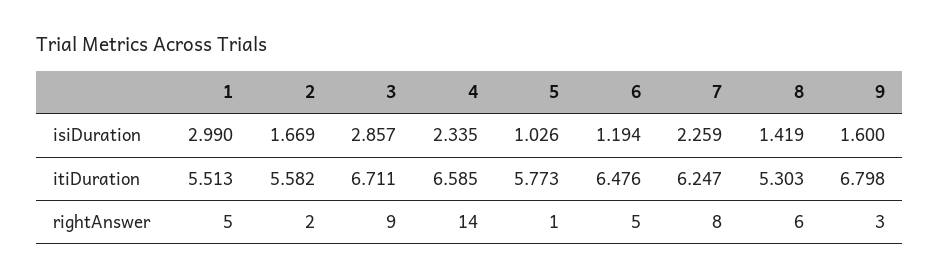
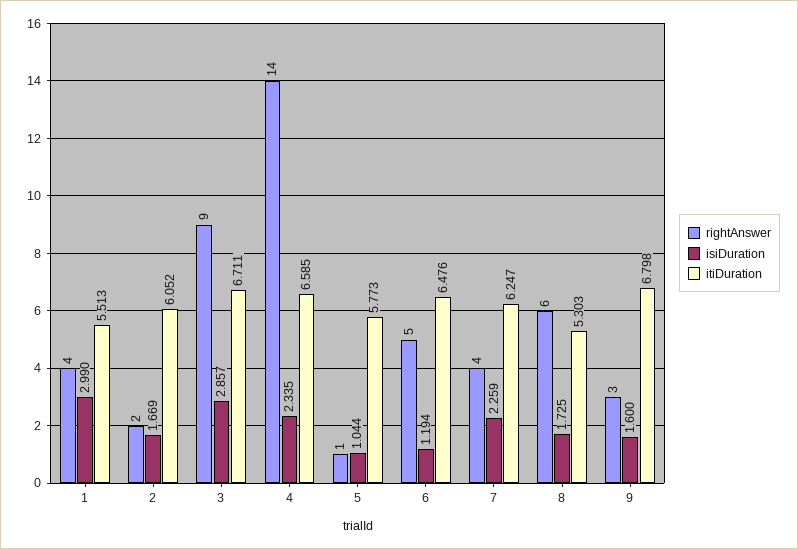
  {
    "isiDuration": {
      "1": 2.99,
      "2": 1.669,
      "3": 2.857,
      "4": 2.335,
-     "5": 1.026,
+     "5": 1.044,
      "6": 1.194,
      "7": 2.259,
-     "8": 1.419,
+     "8": 1.725,
      "9": 1.6
    },
    "itiDuration": {
      "1": 5.513,
-     "2": 5.582,
+     "2": 6.052,
      "3": 6.711,
      "4": 6.585,
      "5": 5.773,
      "6": 6.476,
      "7": 6.247,
      "8": 5.303,
      "9": 6.798
    },
    "rightAnswer": {
-     "1": 5,
+     "1": 4,
      "2": 2,
      "3": 9,
      "4": 14,
      "5": 1,
      "6": 5,
-     "7": 8,
+     "7": 4,
      "8": 6,
      "9": 3
    }
  }

